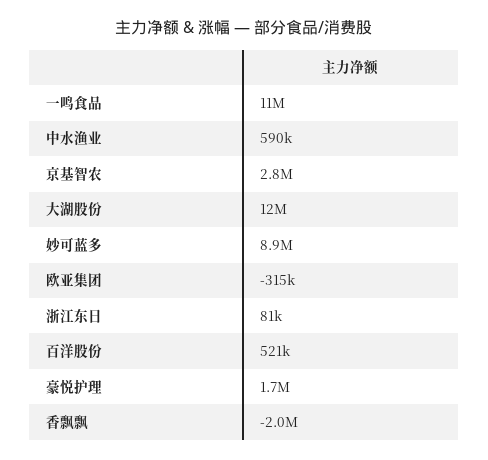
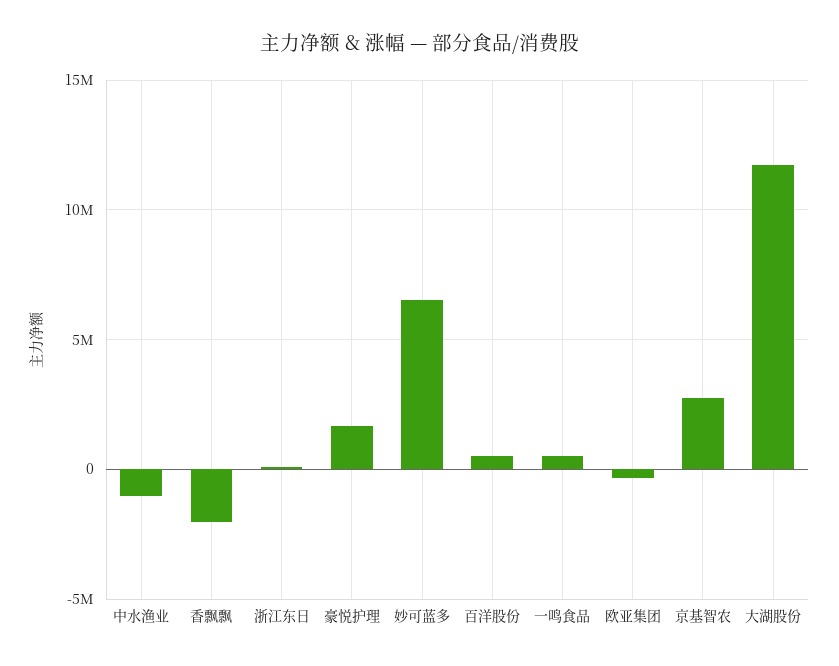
  {
-   "一鸣食品": 11000000,
+   "一鸣食品": 500000,
-   "中水渔业": 590000,
+   "中水渔业": -1000000,
    "京基智农": 2800000,
    "大湖股份": 12000000,
-   "妙可蓝多": 8900000,
+   "妙可蓝多": 6500000,
    "欧亚集团": -315000,
    "浙江东日": 81000,
    "百洋股份": 521000,
    "豪悦护理": 1700000,
    "香飘飘": -2000000
  }

